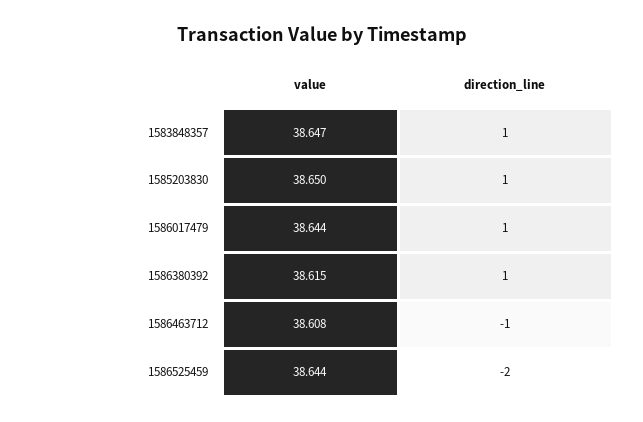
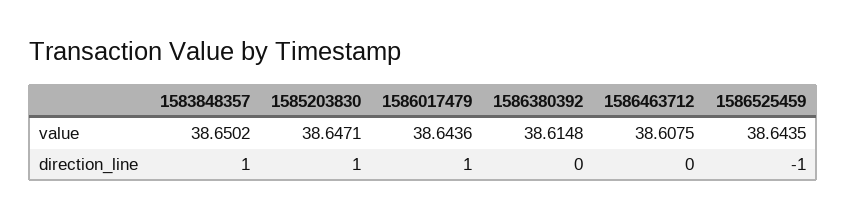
  {
    "value": {
-     "1583848357": 38.647,
+     "1583848357": 38.6502,
-     "1585203830": 38.65,
+     "1585203830": 38.6471,
      "1586017479": 38.6436,
      "1586380392": 38.6148,
      "1586463712": 38.6075,
      "1586525459": 38.6435
    },
    "direction_line": {
      "1583848357": 1,
      "1585203830": 1,
      "1586017479": 1,
-     "1586380392": 1,
+     "1586380392": 0,
-     "1586463712": -1,
+     "1586463712": 0,
-     "1586525459": -2
+     "1586525459": -1
    }
  }

